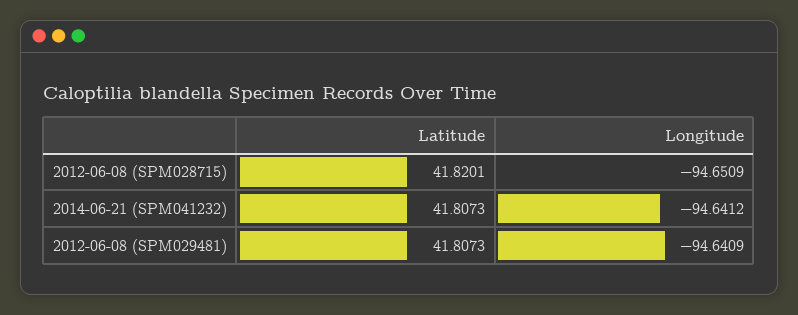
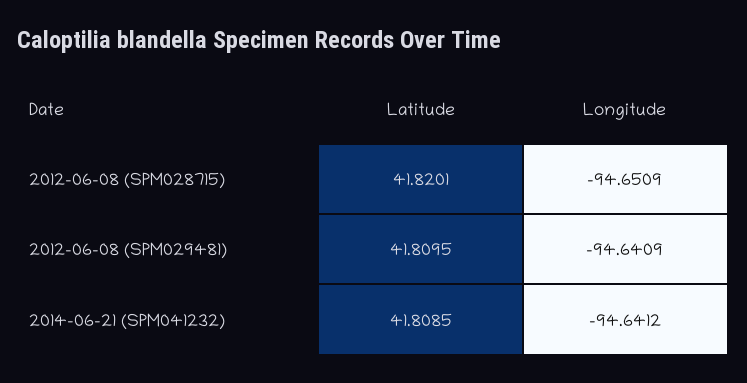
  {
    "Latitude": {
      "2012-06-08 (SPM028715)": 41.8201,
-     "2014-06-21 (SPM041232)": 41.8073,
+     "2014-06-21 (SPM041232)": 41.8085,
-     "2012-06-08 (SPM029481)": 41.8073
+     "2012-06-08 (SPM029481)": 41.8095
    },
    "Longitude": {
      "2012-06-08 (SPM028715)": -94.6509,
      "2014-06-21 (SPM041232)": -94.6412,
      "2012-06-08 (SPM029481)": -94.6409
    }
  }

